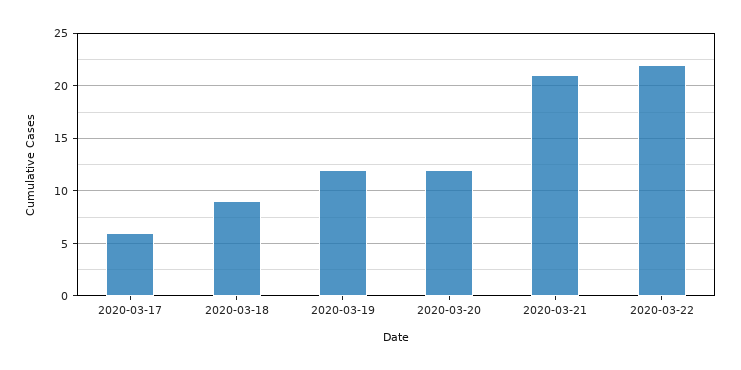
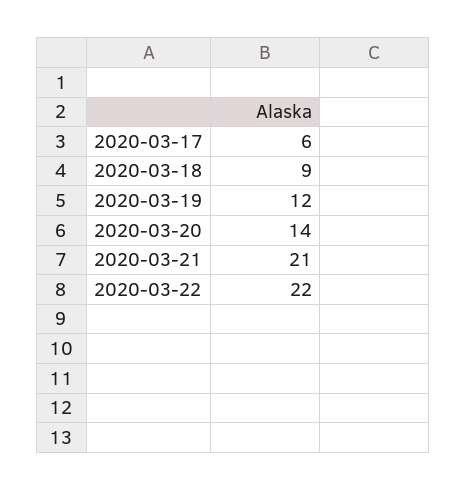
  {
    "2020-03-17": 6,
    "2020-03-18": 9,
    "2020-03-19": 12,
-   "2020-03-20": 12,
+   "2020-03-20": 14,
    "2020-03-21": 21,
    "2020-03-22": 22
  }

